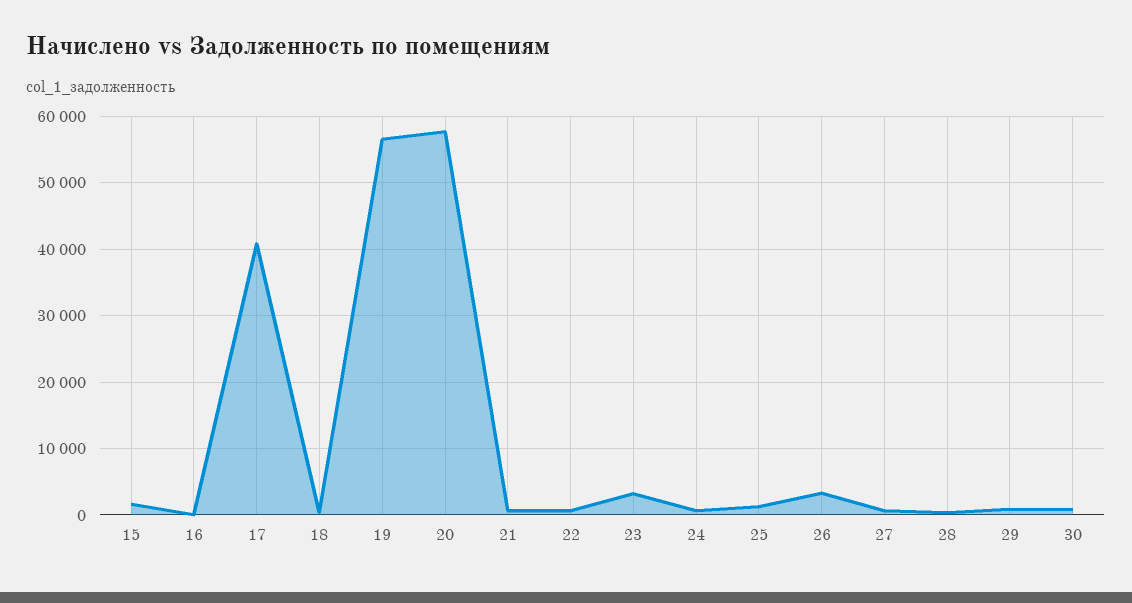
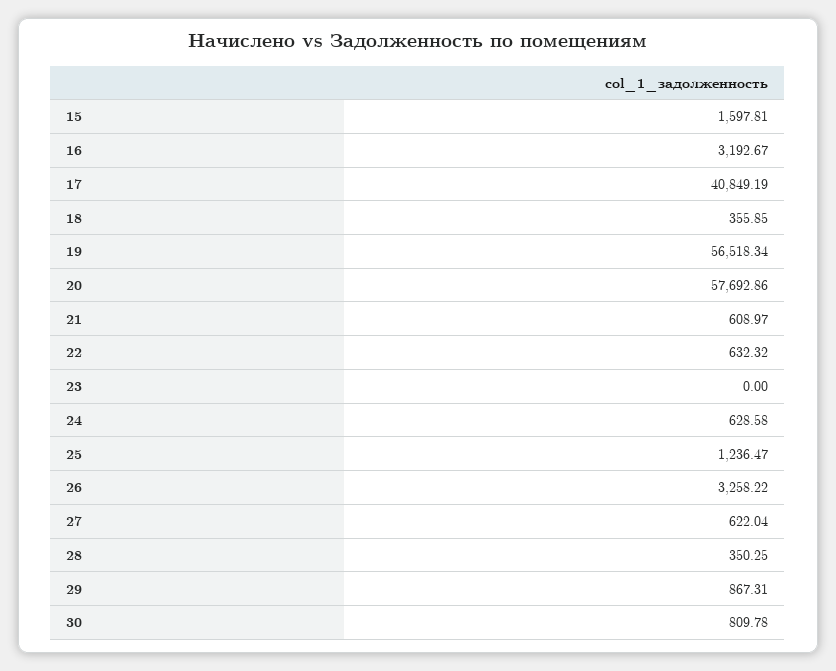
  {
    "15": 1597.81,
-   "16": 0,
+   "16": 3192.67,
    "17": 40849.19,
    "18": 355.85,
    "19": 56518.34,
    "20": 57692.86,
    "21": 608.97,
    "22": 632.32,
-   "23": 3000,
+   "23": 0,
    "24": 628.58,
    "25": 1236.47,
    "26": 3258.22,
    "27": 622.04,
    "28": 350.25,
    "29": 867.31,
    "30": 809.78
  }

